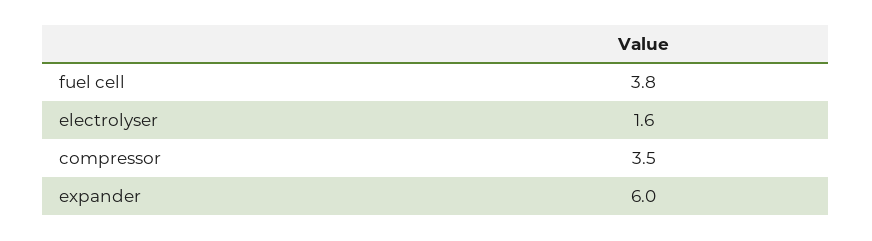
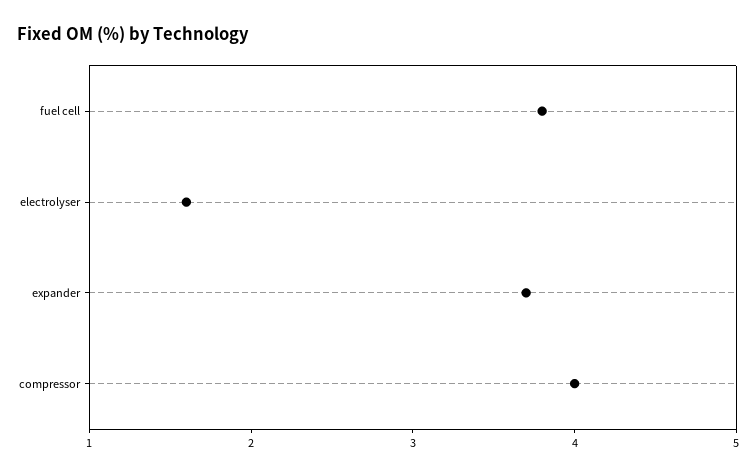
  {
    "fuel cell": 3.8,
    "electrolyser": 1.6,
-   "compressor": 3.5,
+   "compressor": 4,
-   "expander": 6
+   "expander": 3.7
  }

